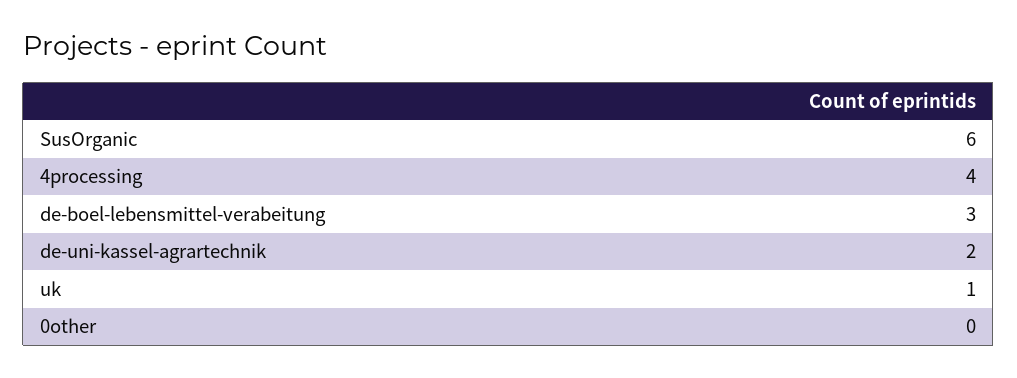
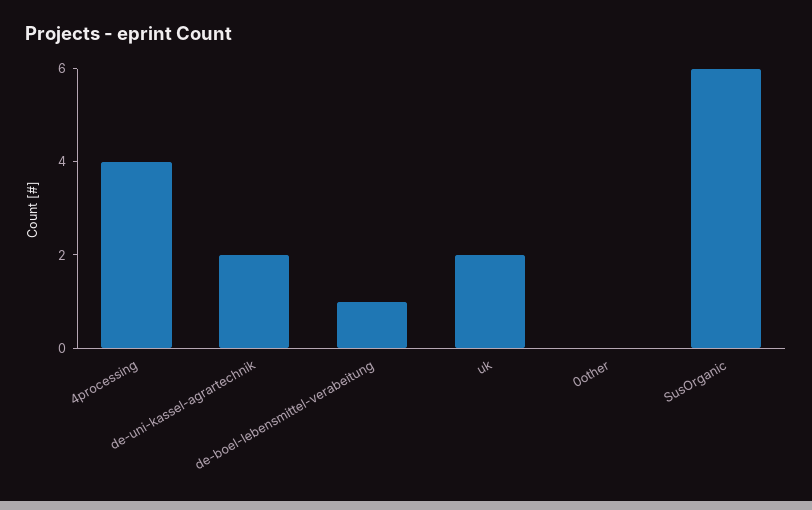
  {
    "SusOrganic": 6,
    "4processing": 4,
-   "de-boel-lebensmittel-verabeitung": 3,
+   "de-boel-lebensmittel-verabeitung": 1,
    "de-uni-kassel-agrartechnik": 2,
-   "uk": 1,
+   "uk": 2,
    "0other": 0
  }

